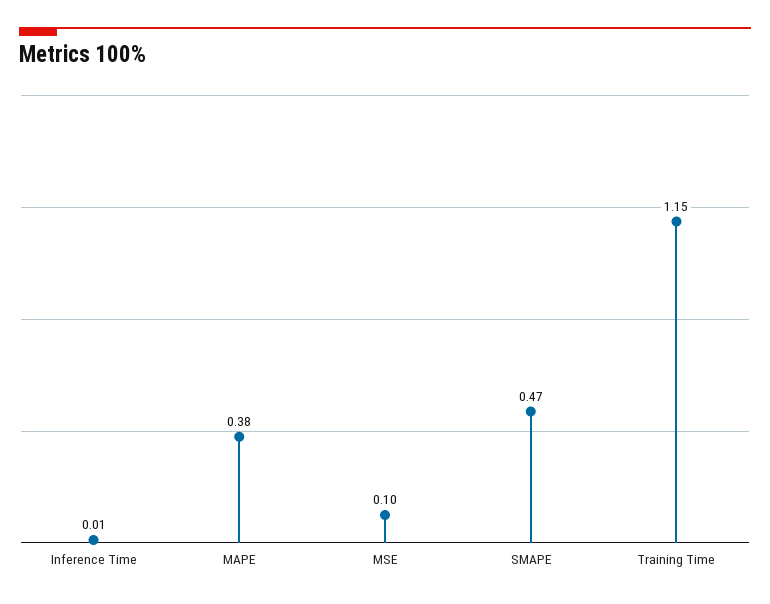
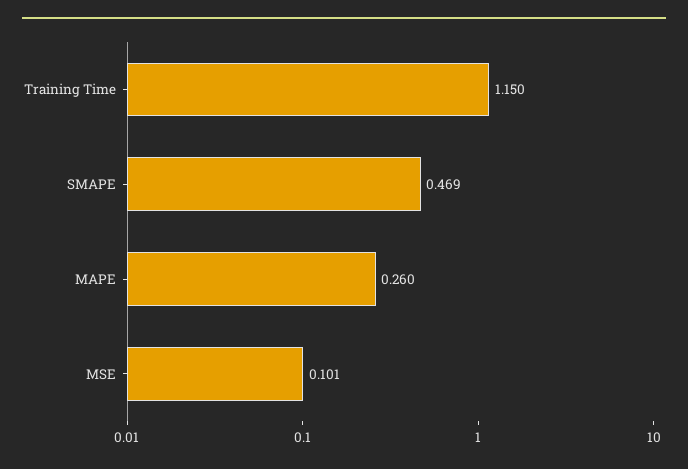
  {
-   "Inference Time": 0.01,
-   "MAPE": 0.38,
+   "MAPE": 0.26,
    "MSE": 0.101,
    "SMAPE": 0.469,
    "Training Time": 1.15
  }

